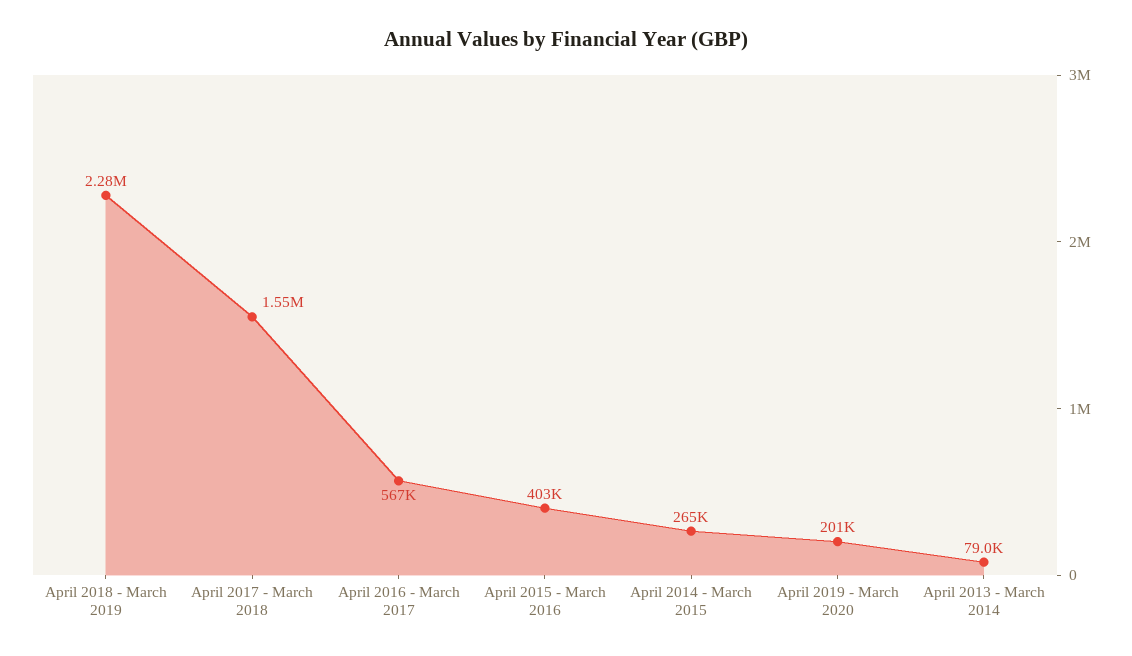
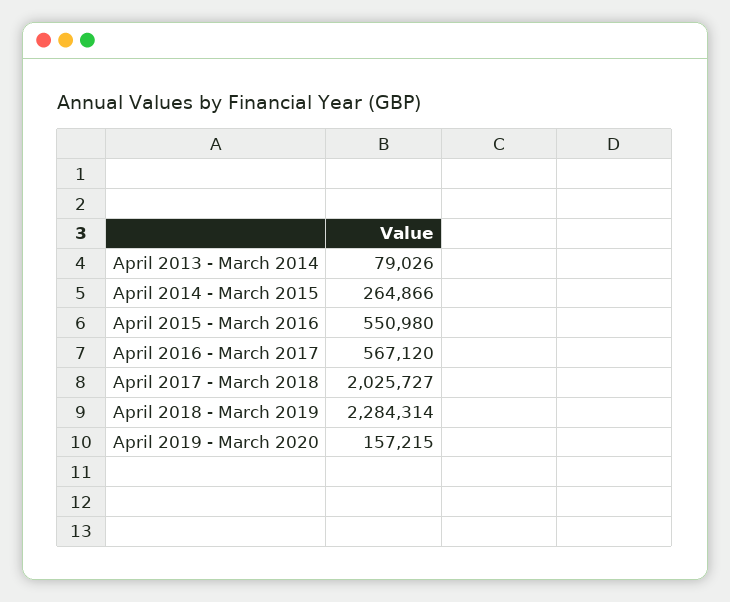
  {
    "April 2018 - March 2019": 2284314,
-   "April 2017 - March 2018": 1550000,
+   "April 2017 - March 2018": 2025727,
    "April 2016 - March 2017": 567120,
-   "April 2015 - March 2016": 403000,
+   "April 2015 - March 2016": 550980,
    "April 2014 - March 2015": 264866,
-   "April 2019 - March 2020": 201000,
+   "April 2019 - March 2020": 157215,
    "April 2013 - March 2014": 79026
  }

